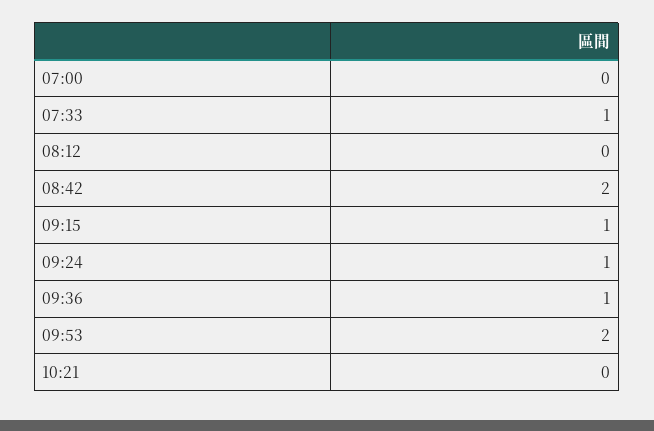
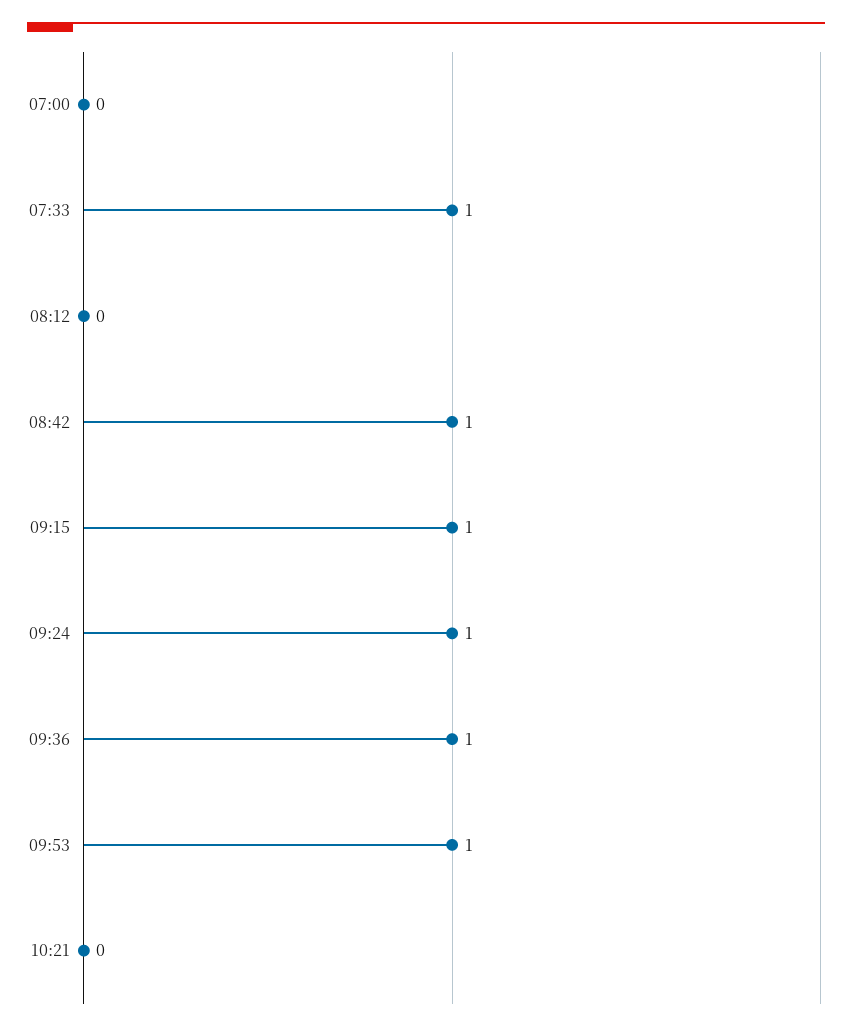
  {
    "07:00": 0,
    "07:33": 1,
    "08:12": 0,
-   "08:42": 2,
+   "08:42": 1,
    "09:15": 1,
    "09:24": 1,
    "09:36": 1,
-   "09:53": 2,
+   "09:53": 1,
    "10:21": 0
  }

